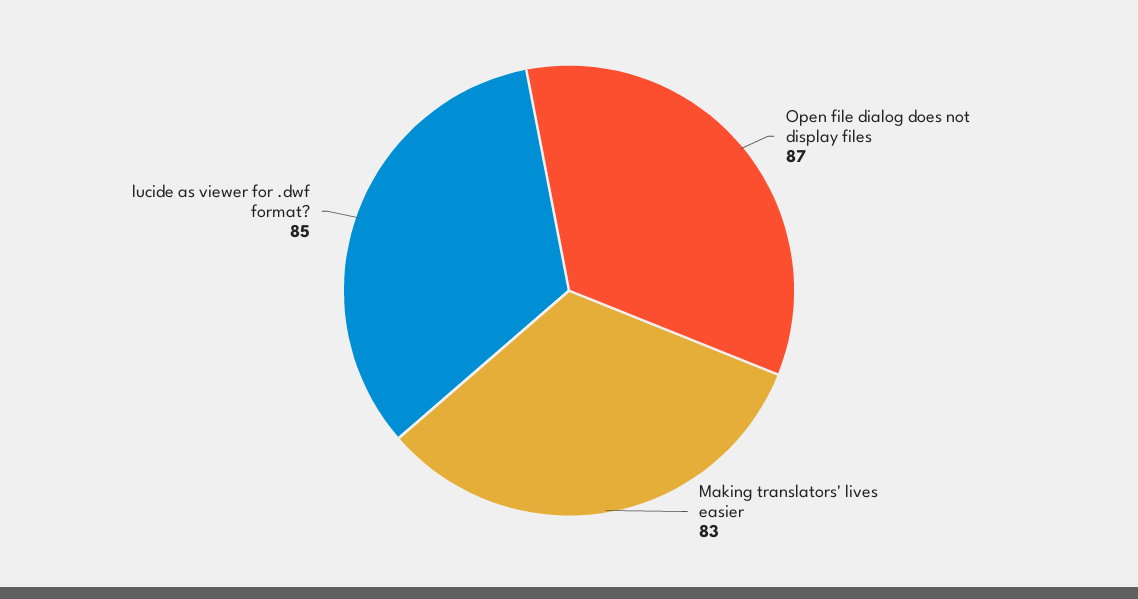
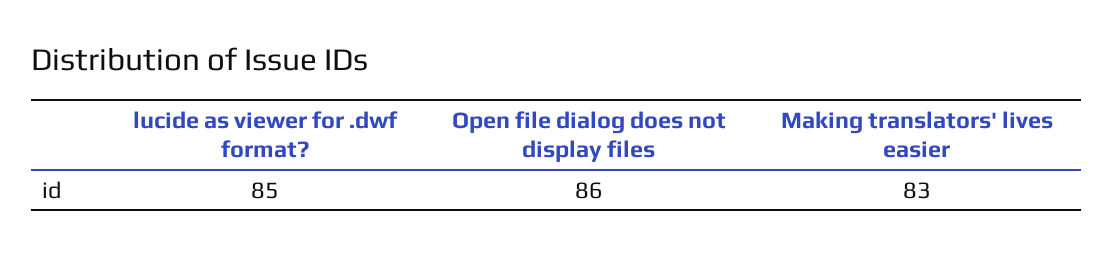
  {
-   "Open file dialog does not display files": 87,
+   "Open file dialog does not display files": 86,
    "Making translators' lives easier": 83,
    "lucide as viewer for .dwf format?": 85
  }

